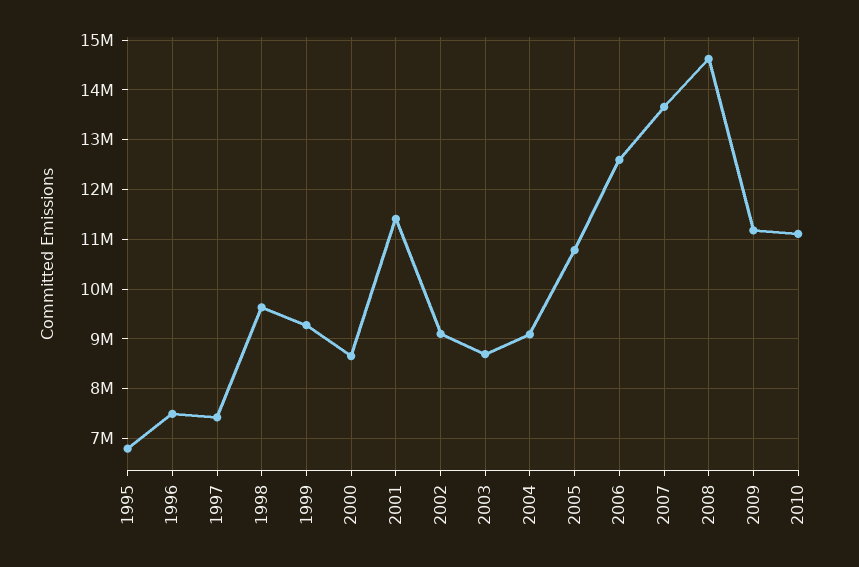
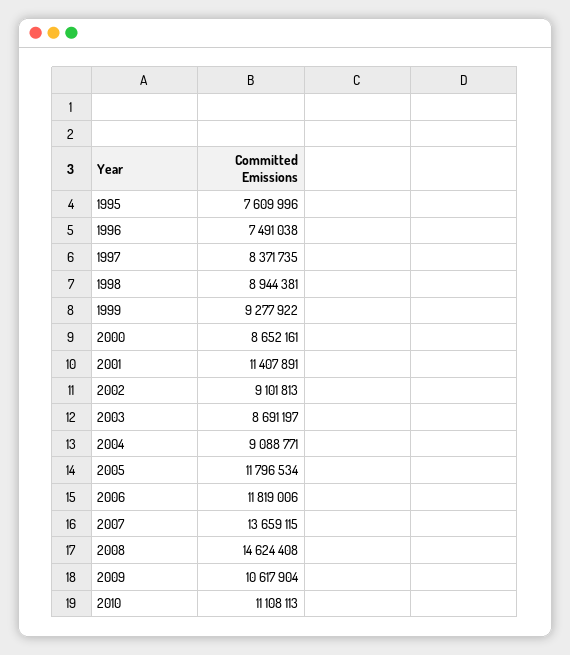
  {
-   "1995": 6800000,
+   "1995": 7609996,
    "1996": 7491038,
-   "1997": 7400000,
+   "1997": 8371735,
-   "1998": 9600000,
+   "1998": 8944381,
    "1999": 9277922,
    "2000": 8652161,
    "2001": 11407891,
    "2002": 9101813,
    "2003": 8691197,
    "2004": 9088771,
-   "2005": 10800000,
+   "2005": 11796534,
-   "2006": 12600000,
+   "2006": 11819006,
    "2007": 13659115,
    "2008": 14624408,
-   "2009": 11200000,
+   "2009": 10617904,
    "2010": 11108113
  }

